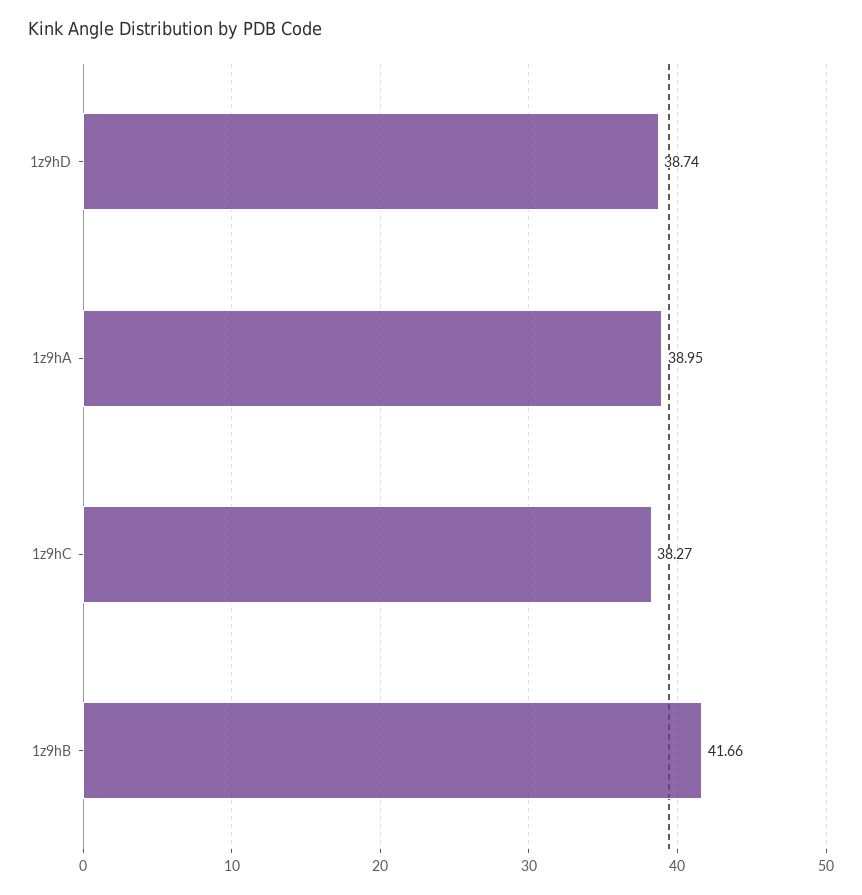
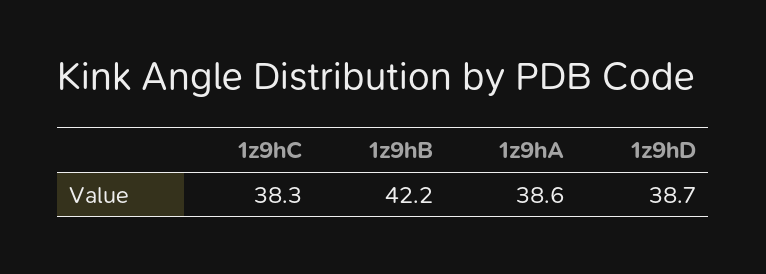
  {
    "1z9hD": 38.74,
-   "1z9hA": 38.95,
+   "1z9hA": 38.6,
    "1z9hC": 38.27,
-   "1z9hB": 41.66
+   "1z9hB": 42.2
  }

